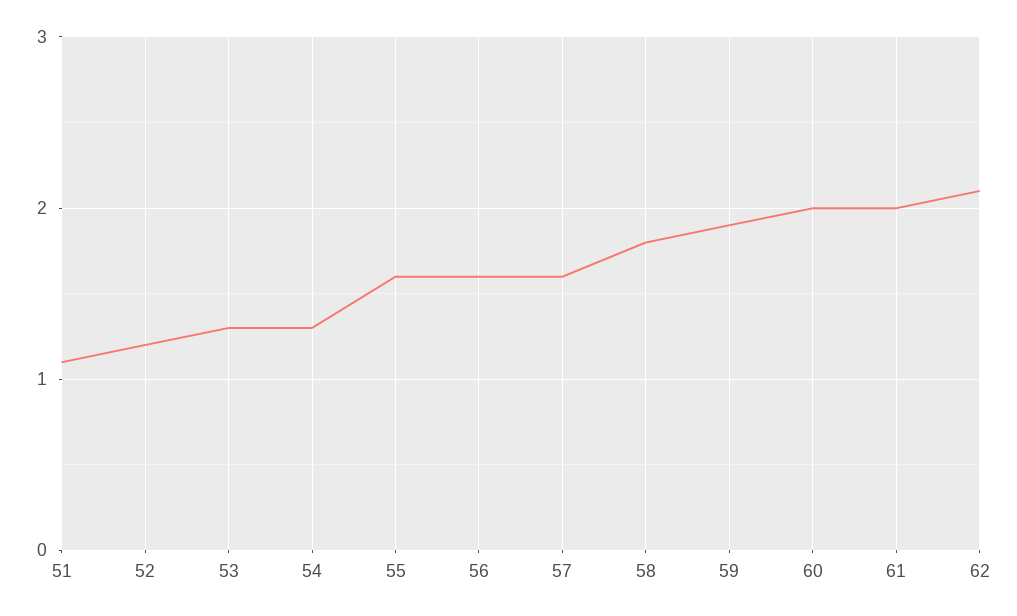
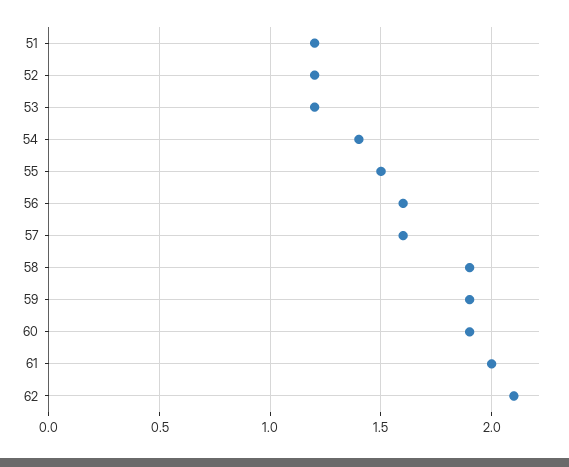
  {
-   "51": 1.1,
+   "51": 1.2,
    "52": 1.2,
-   "53": 1.3,
+   "53": 1.2,
-   "54": 1.3,
+   "54": 1.4,
-   "55": 1.6,
+   "55": 1.5,
    "56": 1.6,
    "57": 1.6,
-   "58": 1.8,
+   "58": 1.9,
    "59": 1.9,
-   "60": 2,
+   "60": 1.9,
    "61": 2,
    "62": 2.1
  }

